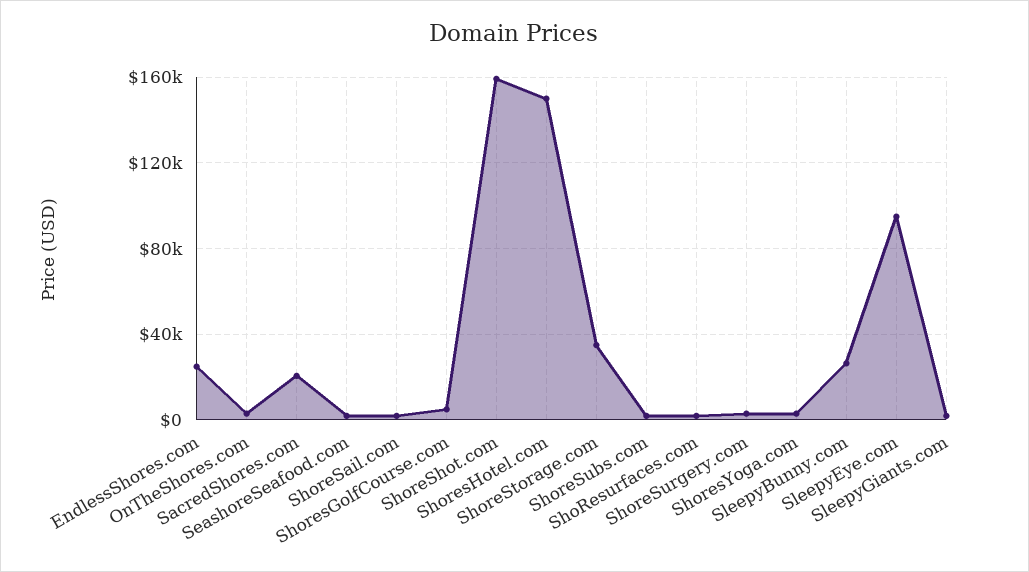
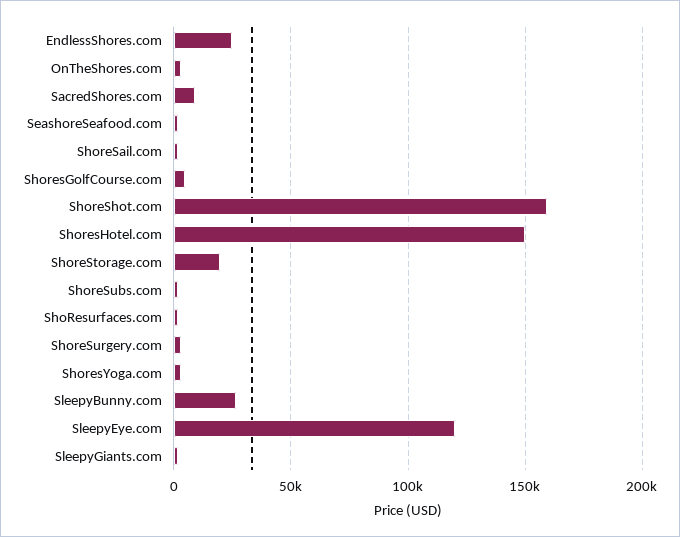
  {
    "EndlessShores.com": 25000,
    "OnTheShores.com": 5000,
-   "SacredShores.com": 20000,
+   "SacredShores.com": 10000,
    "SeashoreSeafood.com": 0,
    "ShoreSail.com": 0,
    "ShoresGolfCourse.com": 5000,
    "ShoreShot.com": 160000,
    "ShoresHotel.com": 150000,
-   "ShoreStorage.com": 35000,
+   "ShoreStorage.com": 20000,
    "ShoreSubs.com": 0,
    "ShoResurfaces.com": 0,
    "ShoreSurgery.com": 5000,
    "ShoresYoga.com": 5000,
    "SleepyBunny.com": 25000,
-   "SleepyEye.com": 95000,
+   "SleepyEye.com": 120000,
    "SleepyGiants.com": 0
  }

